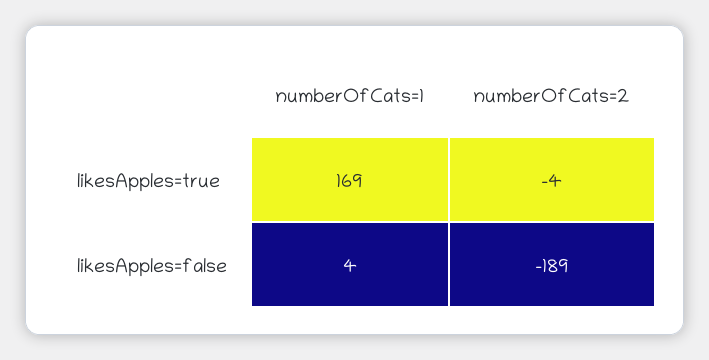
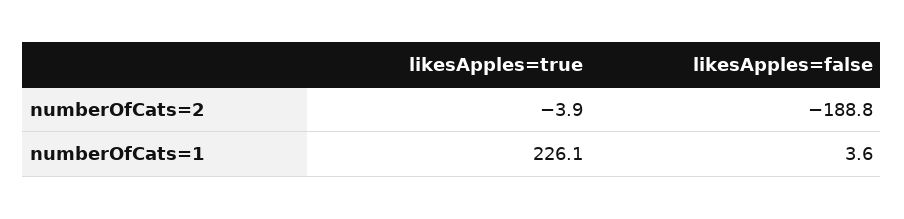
  {
    "numberOfCats=1": {
-     "likesApples=true": 169,
+     "likesApples=true": 226.1,
      "likesApples=false": 3.6
    },
    "numberOfCats=2": {
      "likesApples=true": -3.9,
      "likesApples=false": -188.8
    }
  }

